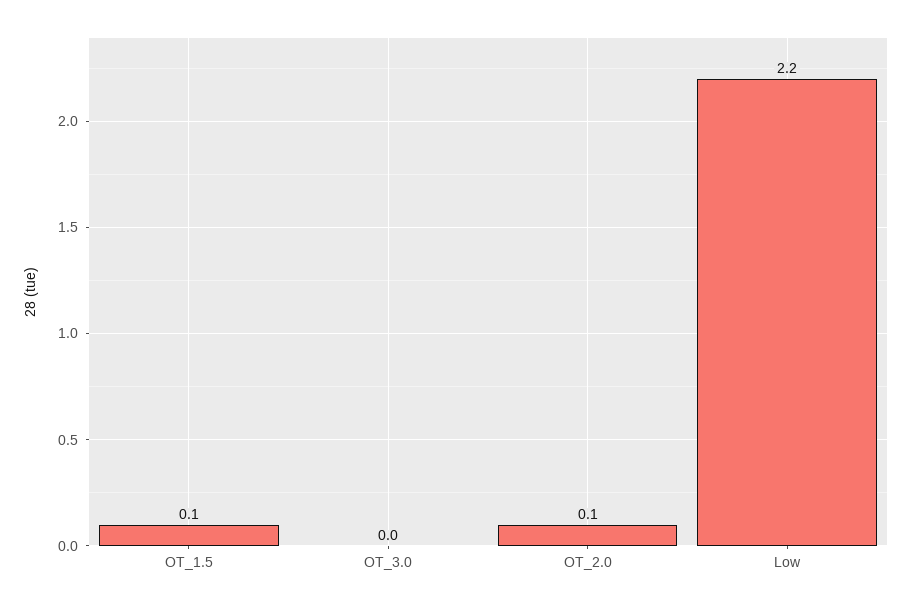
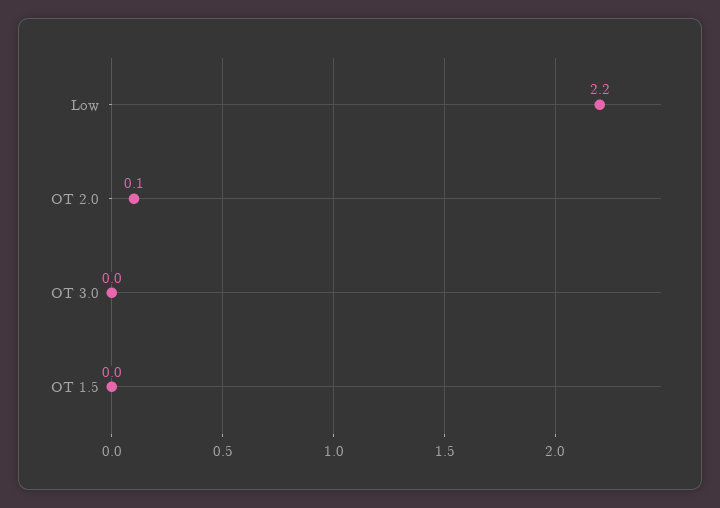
  {
-   "OT_1.5": 0.1,
+   "OT_1.5": 0,
    "OT_3.0": 0,
    "OT_2.0": 0.1,
    "Low": 2.2
  }

